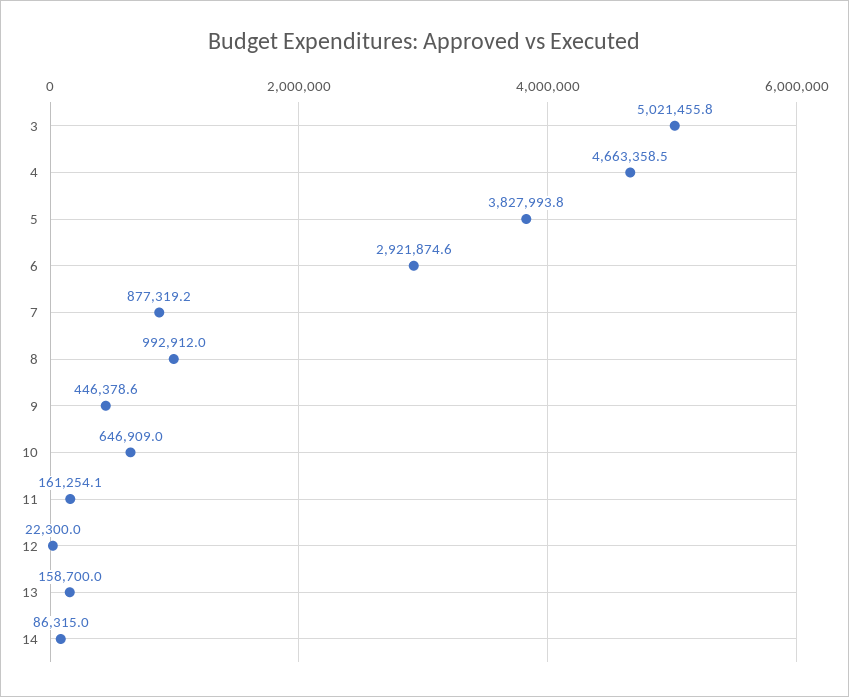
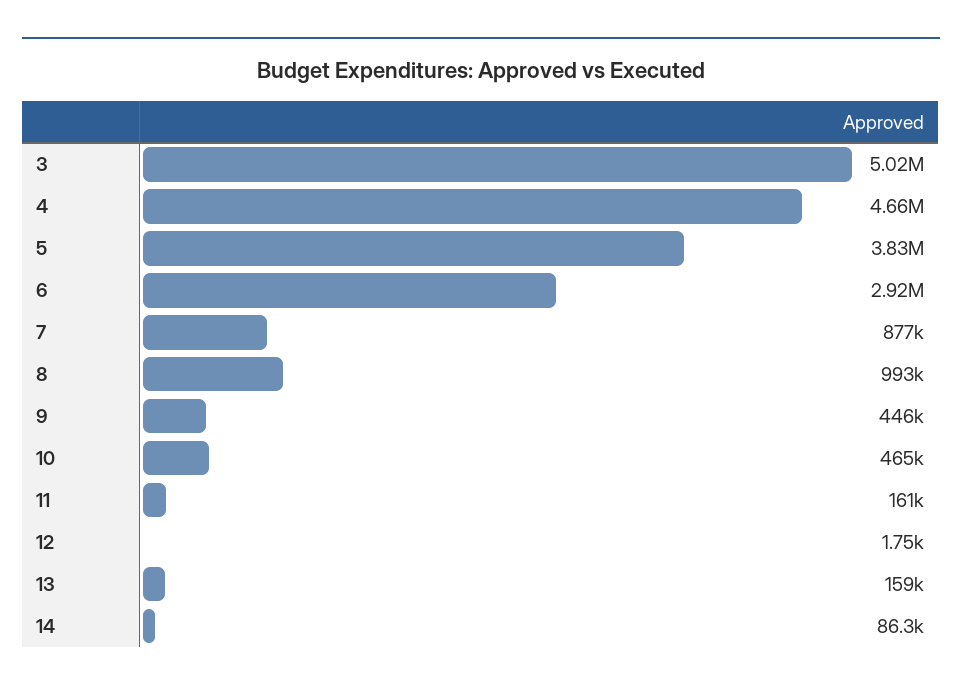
  {
    "3": 5021455.8,
    "4": 4663358.5,
    "5": 3827993.8,
    "6": 2921874.6,
    "7": 877319.2,
    "8": 992912,
    "9": 446378.6,
-   "10": 646909,
+   "10": 465000,
    "11": 161254.1,
-   "12": 22300,
+   "12": 1750,
    "13": 158700,
    "14": 86315
  }

